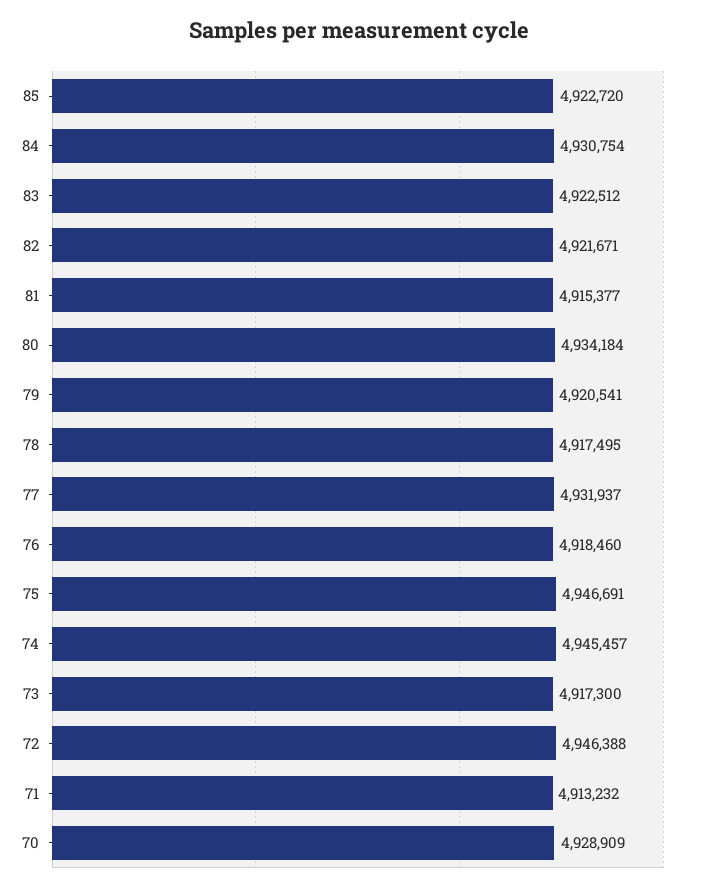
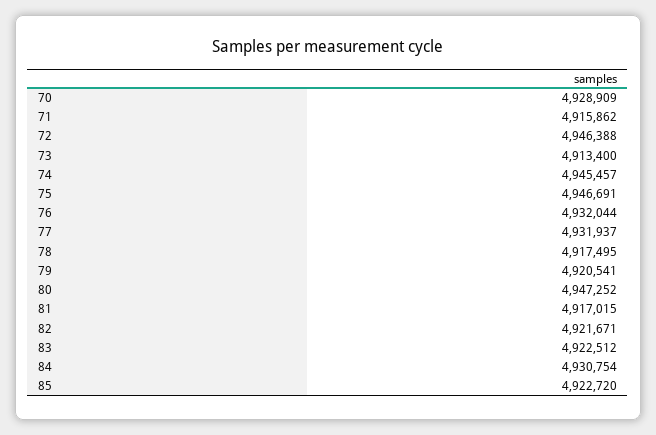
  {
    "85": 4922720,
    "84": 4930754,
    "83": 4922512,
    "82": 4921671,
-   "81": 4915377,
+   "81": 4917015,
-   "80": 4934184,
+   "80": 4947252,
    "79": 4920541,
    "78": 4917495,
    "77": 4931937,
-   "76": 4918460,
+   "76": 4932044,
    "75": 4946691,
    "74": 4945457,
-   "73": 4917300,
+   "73": 4913400,
    "72": 4946388,
-   "71": 4913232,
+   "71": 4915862,
    "70": 4928909
  }

